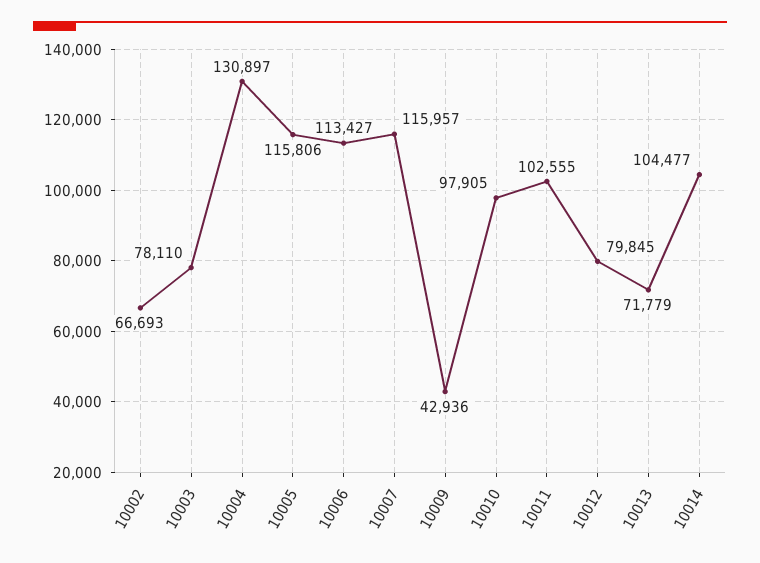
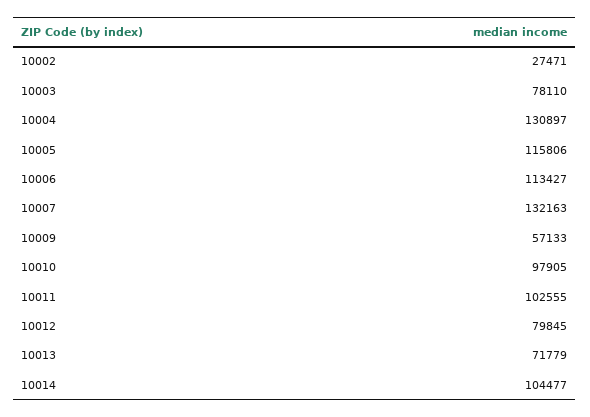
  {
-   "10002": 66693,
+   "10002": 27471,
    "10003": 78110,
    "10004": 130897,
    "10005": 115806,
    "10006": 113427,
-   "10007": 115957,
+   "10007": 132163,
-   "10009": 42936,
+   "10009": 57133,
    "10010": 97905,
    "10011": 102555,
    "10012": 79845,
    "10013": 71779,
    "10014": 104477
  }

